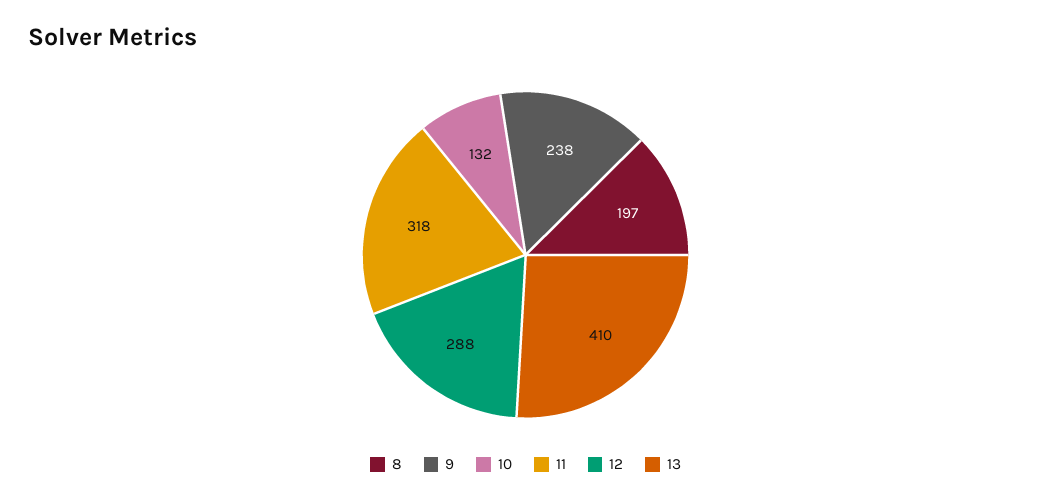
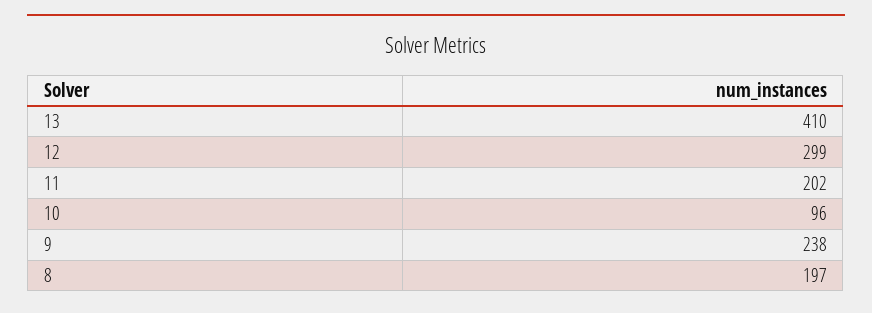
  {
    "8": 197,
    "9": 238,
-   "10": 132,
+   "10": 96,
-   "11": 318,
+   "11": 202,
-   "12": 288,
+   "12": 299,
    "13": 410
  }

